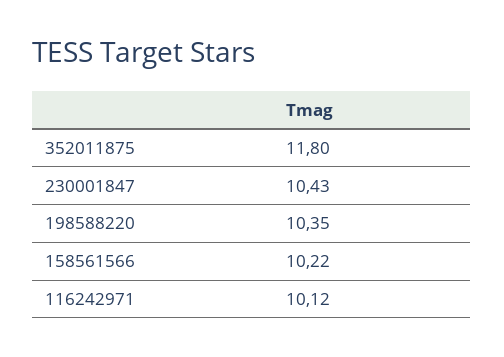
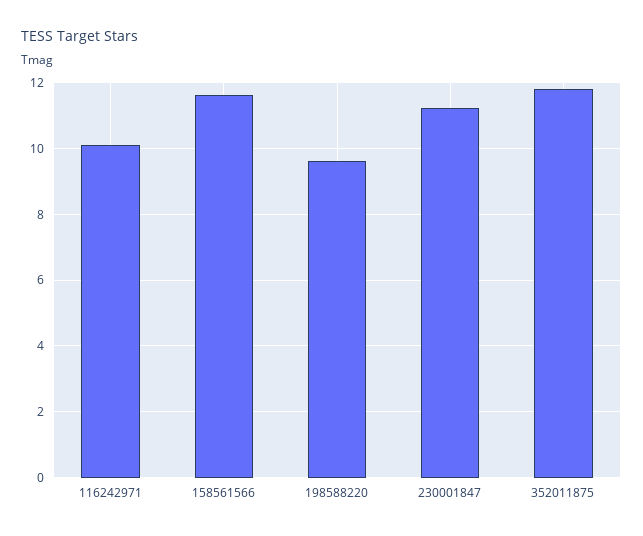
  {
    "352011875": 11.8,
-   "230001847": 10.43,
+   "230001847": 11.2,
-   "198588220": 10.35,
+   "198588220": 9.6,
-   "158561566": 10.22,
+   "158561566": 11.6,
    "116242971": 10.12
  }

